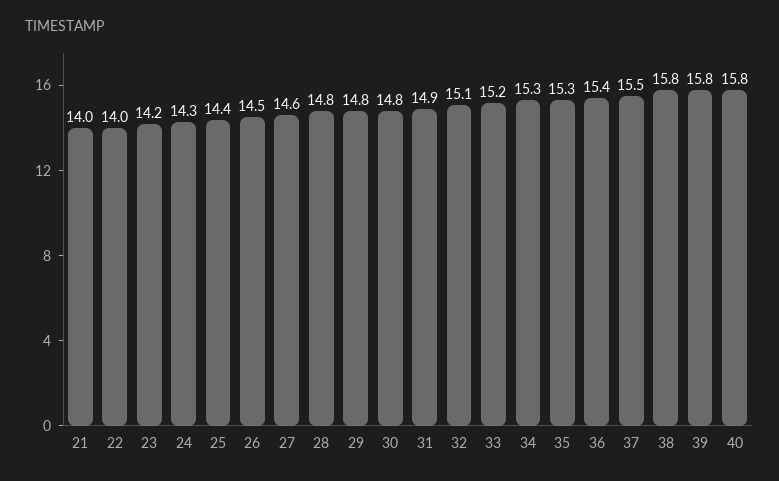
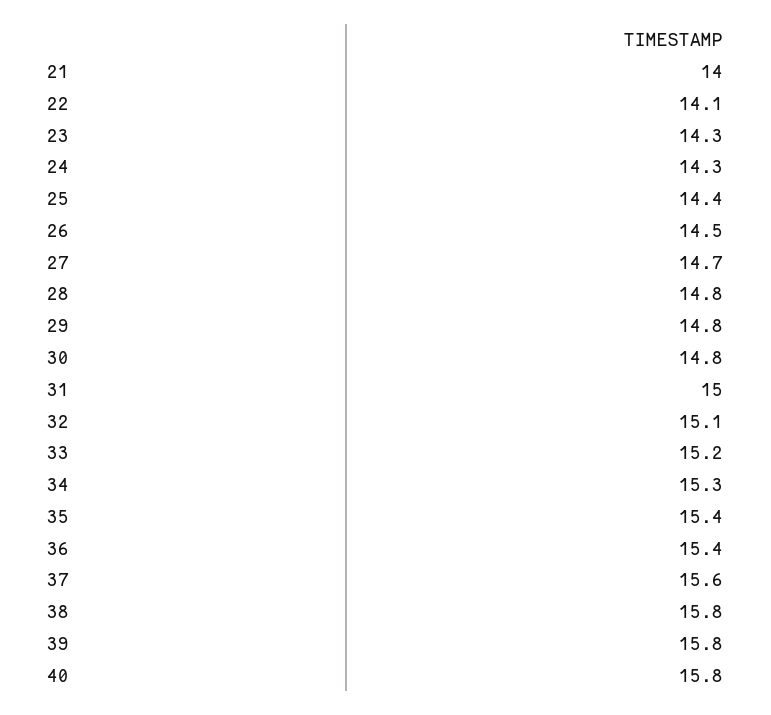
  {
    "21": 14,
-   "22": 14,
+   "22": 14.1,
-   "23": 14.2,
+   "23": 14.3,
    "24": 14.3,
    "25": 14.4,
    "26": 14.5,
-   "27": 14.6,
+   "27": 14.7,
    "28": 14.8,
    "29": 14.8,
    "30": 14.8,
-   "31": 14.9,
+   "31": 15,
    "32": 15.1,
    "33": 15.2,
    "34": 15.3,
-   "35": 15.3,
+   "35": 15.4,
    "36": 15.4,
-   "37": 15.5,
+   "37": 15.6,
    "38": 15.8,
    "39": 15.8,
    "40": 15.8
  }

